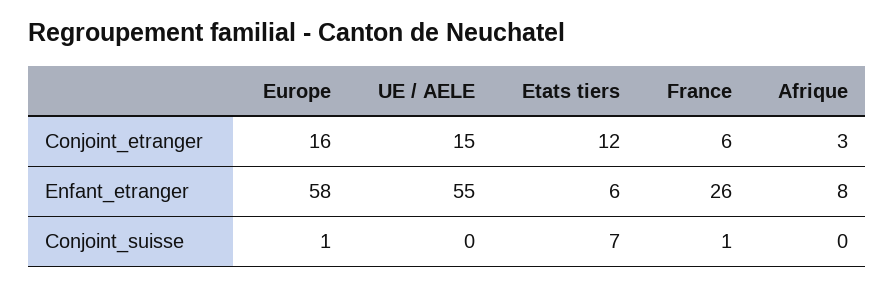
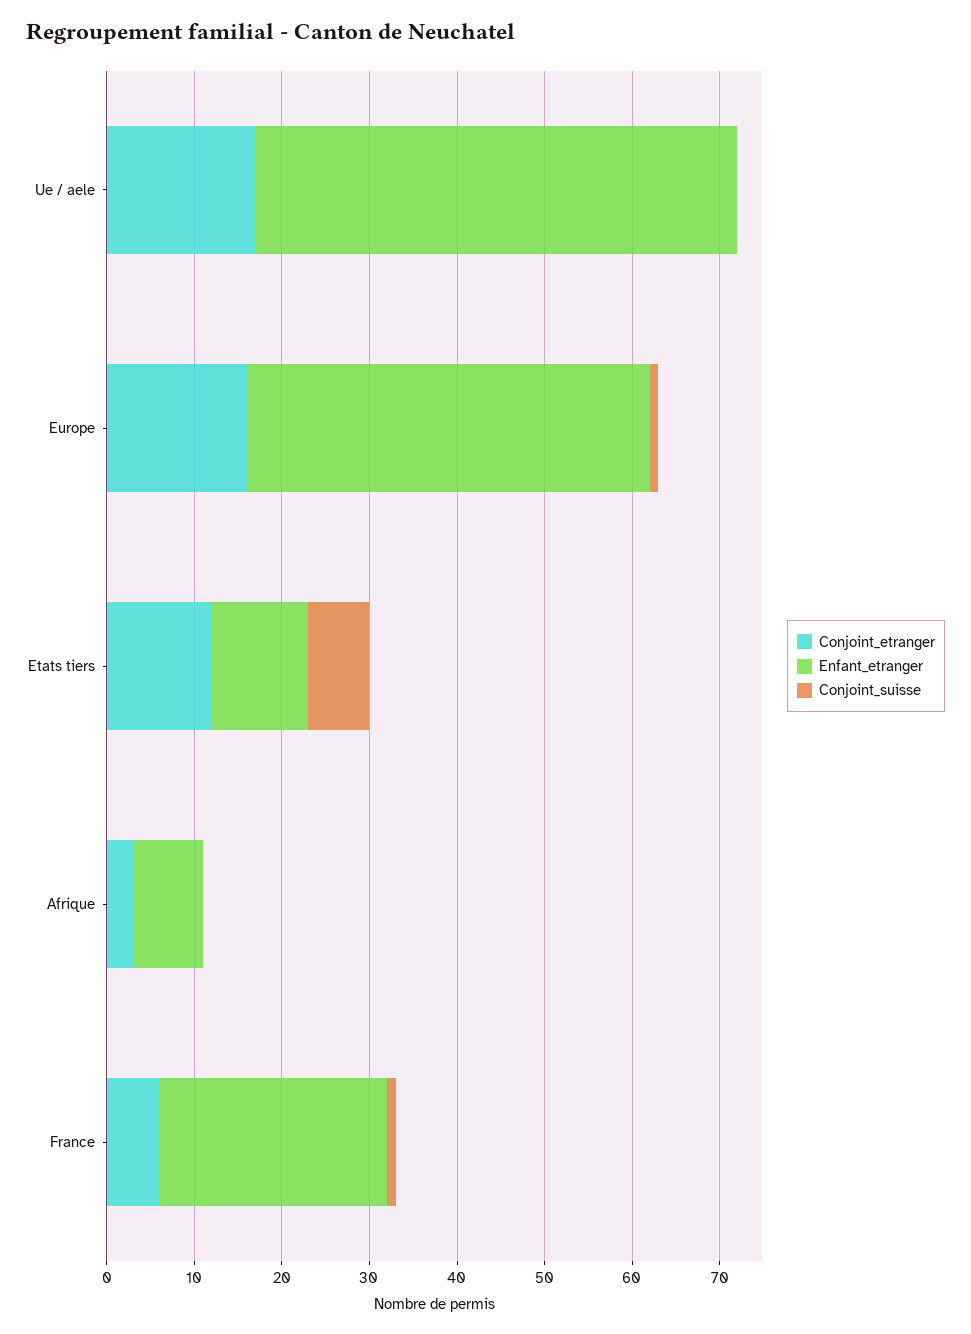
  {
    "Conjoint_etranger": {
      "Europe": 16,
-     "UE / AELE": 15,
+     "UE / AELE": 17,
      "Etats tiers": 12,
      "France": 6,
      "Afrique": 3
    },
    "Enfant_etranger": {
-     "Europe": 58,
+     "Europe": 46,
      "UE / AELE": 55,
-     "Etats tiers": 6,
+     "Etats tiers": 11,
      "France": 26,
      "Afrique": 8
    },
    "Conjoint_suisse": {
      "Europe": 1,
      "UE / AELE": 0,
      "Etats tiers": 7,
      "France": 1,
      "Afrique": 0
    }
  }

